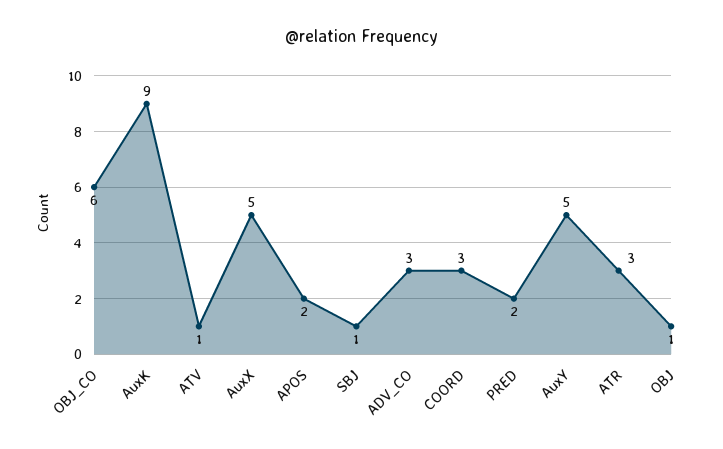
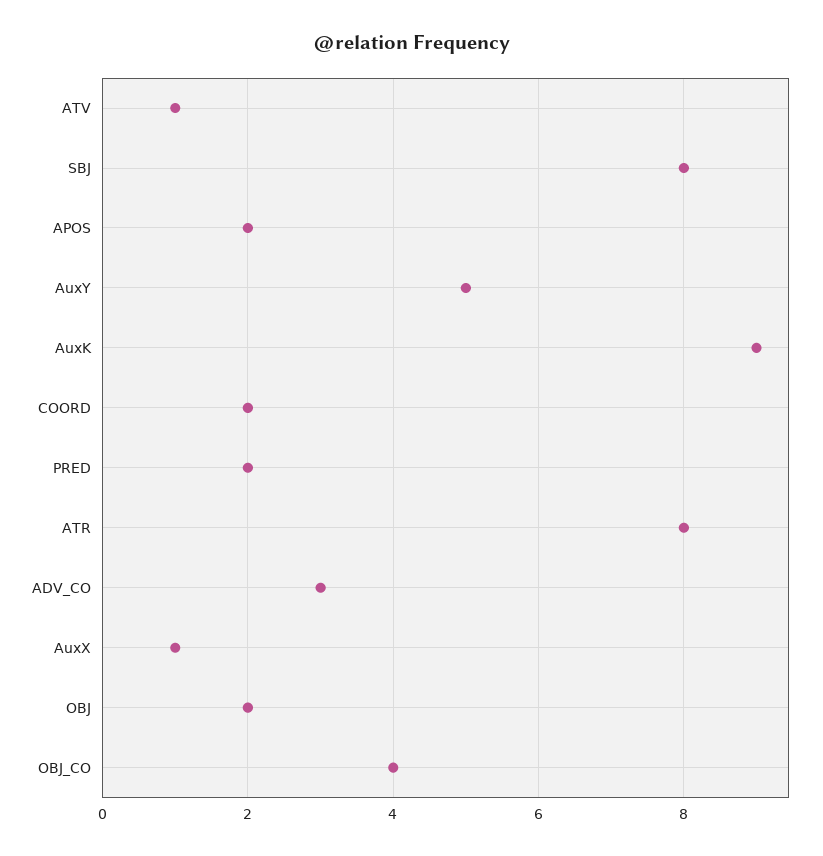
  {
-   "OBJ_CO": 6,
+   "OBJ_CO": 4,
    "AuxK": 9,
    "ATV": 1,
-   "AuxX": 5,
+   "AuxX": 1,
    "APOS": 2,
-   "SBJ": 1,
+   "SBJ": 8,
    "ADV_CO": 3,
-   "COORD": 3,
+   "COORD": 2,
    "PRED": 2,
    "AuxY": 5,
-   "ATR": 3,
+   "ATR": 8,
-   "OBJ": 1
+   "OBJ": 2
  }

